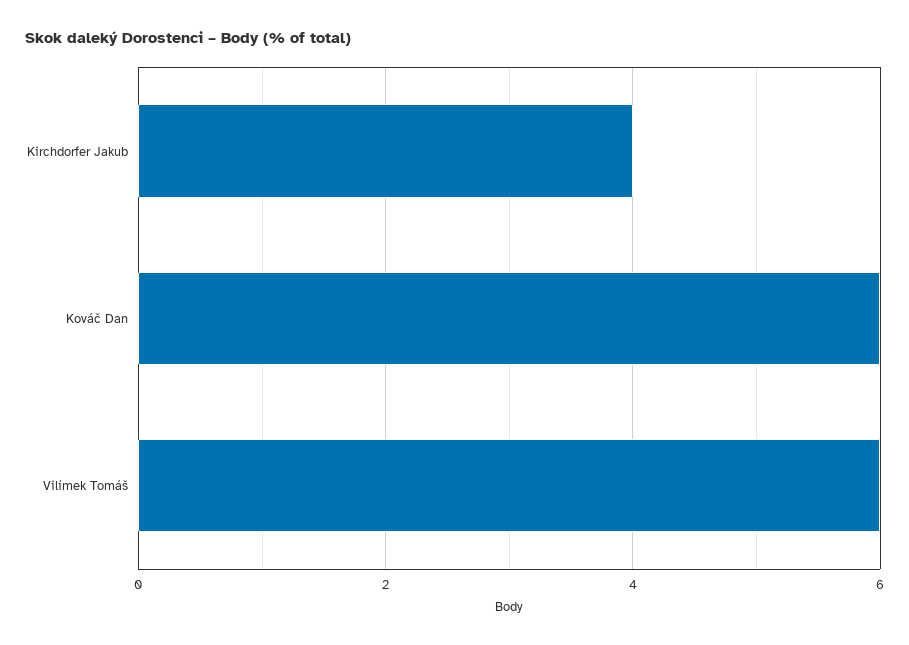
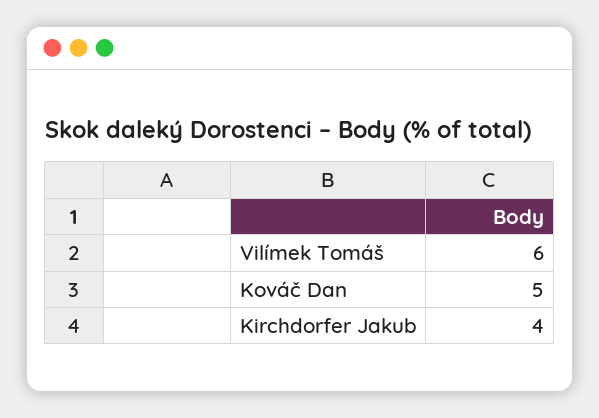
  {
    "Kirchdorfer Jakub": 4,
-   "Kováč Dan": 6,
+   "Kováč Dan": 5,
    "Vilímek Tomáš": 6
  }

